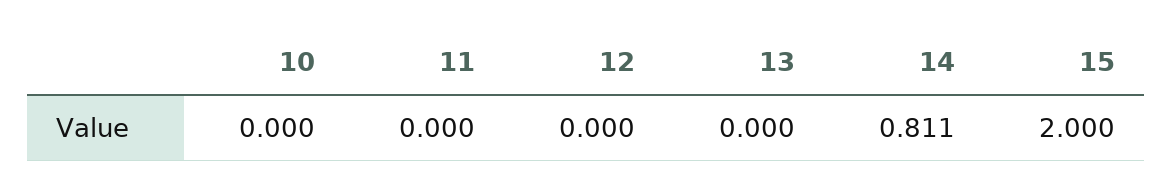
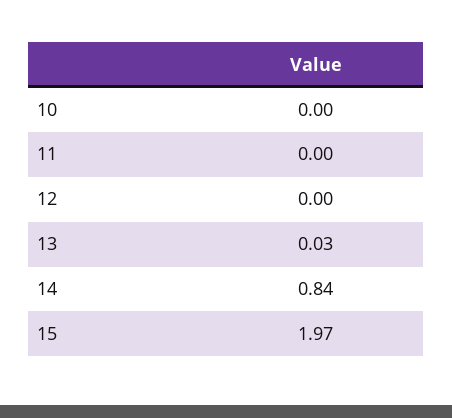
  {
    "10": 0,
    "11": 0,
    "12": 0,
-   "13": 0,
+   "13": 0.03,
-   "14": 0.811,
+   "14": 0.84,
-   "15": 2
+   "15": 1.97
  }

